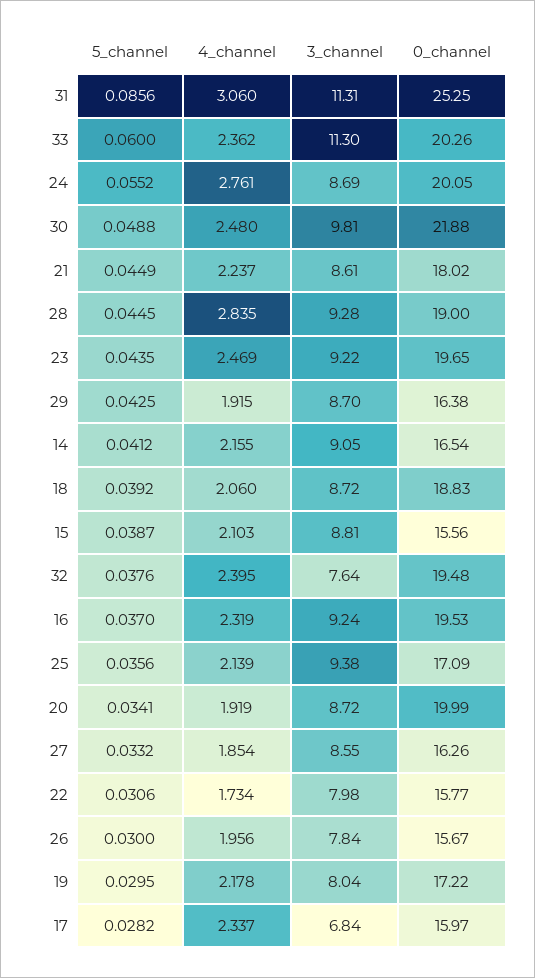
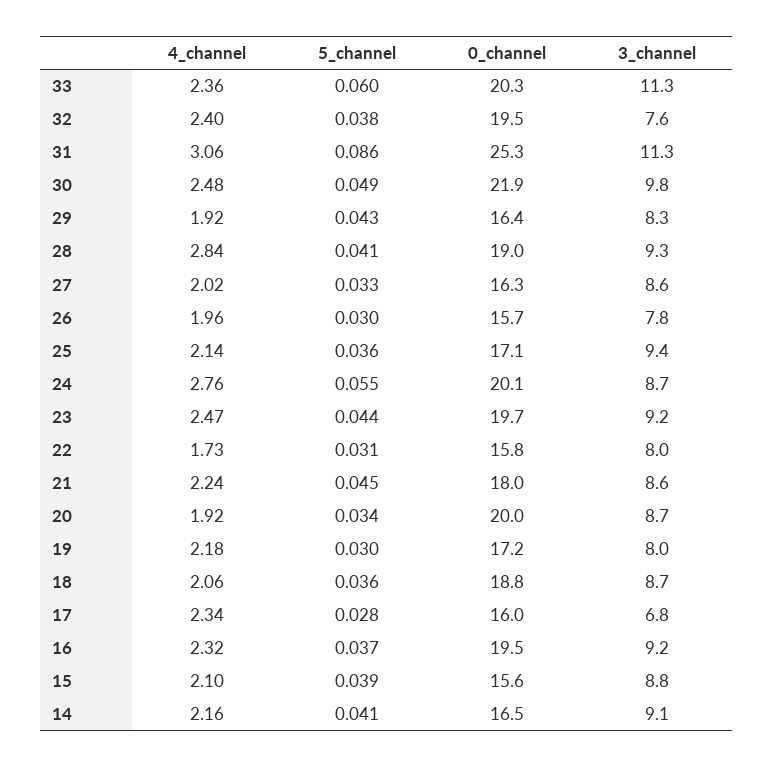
  {
    "5_channel": {
      "31": 0.0856,
      "33": 0.06,
      "24": 0.0552,
      "30": 0.0488,
      "21": 0.0449,
-     "28": 0.0445,
+     "28": 0.041,
      "23": 0.0435,
      "29": 0.0425,
      "14": 0.0412,
-     "18": 0.0392,
+     "18": 0.036,
      "15": 0.0387,
      "32": 0.0376,
      "16": 0.037,
      "25": 0.0356,
      "20": 0.0341,
      "27": 0.0332,
      "22": 0.0306,
      "26": 0.03,
      "19": 0.0295,
      "17": 0.0282
    },
    "4_channel": {
      "31": 3.06,
      "33": 2.362,
      "24": 2.761,
      "30": 2.48,
      "21": 2.237,
      "28": 2.835,
      "23": 2.469,
      "29": 1.915,
      "14": 2.155,
      "18": 2.06,
      "15": 2.103,
      "32": 2.395,
      "16": 2.319,
      "25": 2.139,
      "20": 1.919,
-     "27": 1.854,
+     "27": 2.02,
      "22": 1.734,
      "26": 1.956,
      "19": 2.178,
      "17": 2.337
    },
    "3_channel": {
      "31": 11.31,
      "33": 11.3,
      "24": 8.69,
      "30": 9.81,
      "21": 8.61,
      "28": 9.28,
      "23": 9.22,
-     "29": 8.7,
+     "29": 8.3,
      "14": 9.05,
      "18": 8.72,
      "15": 8.81,
      "32": 7.64,
      "16": 9.24,
      "25": 9.38,
      "20": 8.72,
      "27": 8.55,
      "22": 7.98,
      "26": 7.84,
      "19": 8.04,
      "17": 6.84
    },
    "0_channel": {
      "31": 25.25,
      "33": 20.26,
      "24": 20.05,
      "30": 21.88,
      "21": 18.02,
      "28": 19,
      "23": 19.65,
      "29": 16.38,
      "14": 16.54,
      "18": 18.83,
      "15": 15.56,
      "32": 19.48,
      "16": 19.53,
      "25": 17.09,
      "20": 19.99,
      "27": 16.26,
      "22": 15.77,
      "26": 15.67,
      "19": 17.22,
      "17": 15.97
    }
  }

